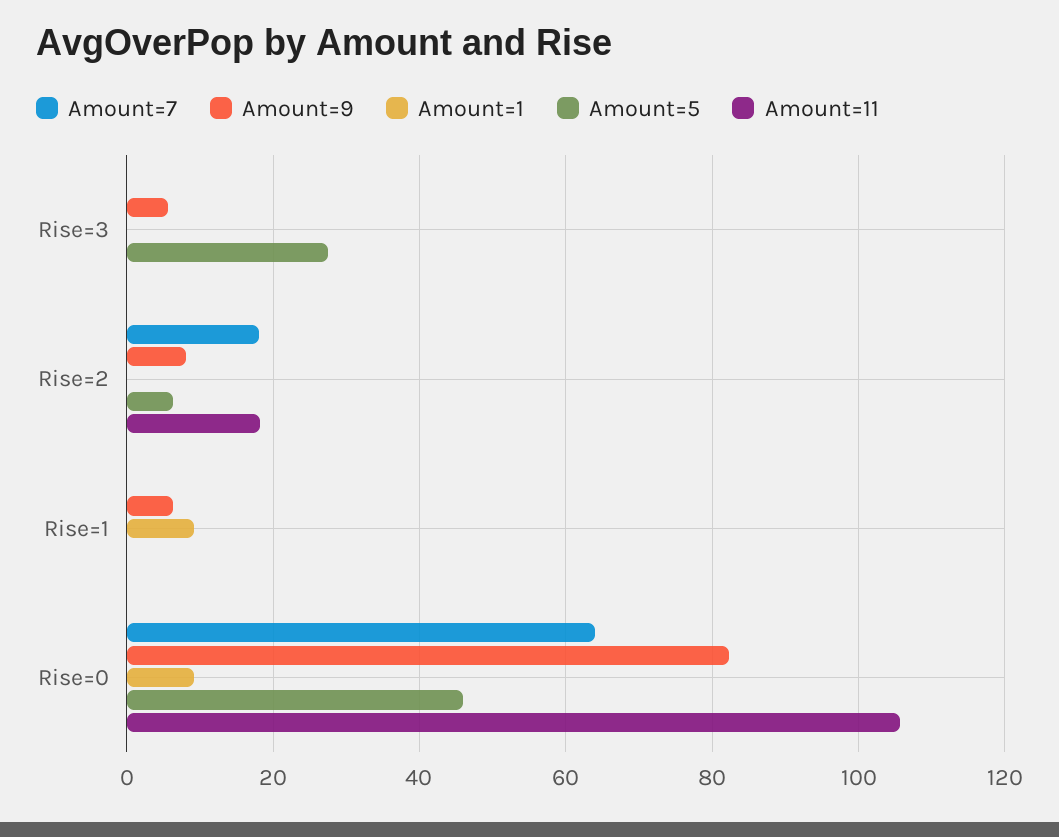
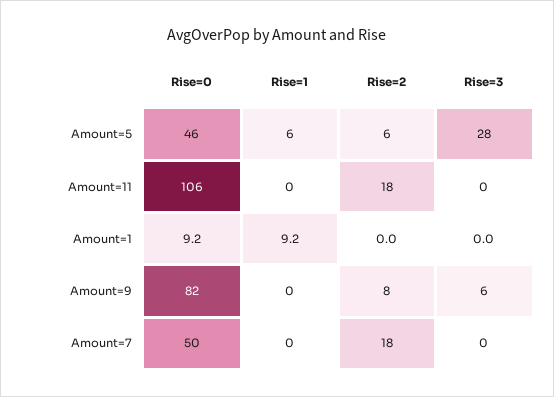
  {
    "Amount=7": {
      "Rise=3": 0,
      "Rise=2": 18,
      "Rise=1": 0,
-     "Rise=0": 64
+     "Rise=0": 50
    },
    "Amount=9": {
      "Rise=3": 6,
      "Rise=2": 8,
-     "Rise=1": 6,
+     "Rise=1": 0,
      "Rise=0": 82
    },
    "Amount=1": {
      "Rise=3": 0,
      "Rise=2": 0,
      "Rise=1": 9.2,
      "Rise=0": 9.2
    },
    "Amount=5": {
      "Rise=3": 28,
      "Rise=2": 6,
-     "Rise=1": 0,
+     "Rise=1": 6,
      "Rise=0": 46
    },
    "Amount=11": {
      "Rise=3": 0,
      "Rise=2": 18,
      "Rise=1": 0,
      "Rise=0": 106
    }
  }

